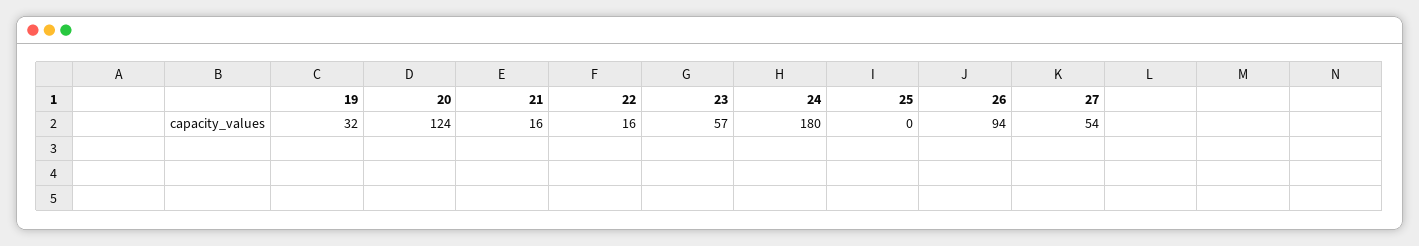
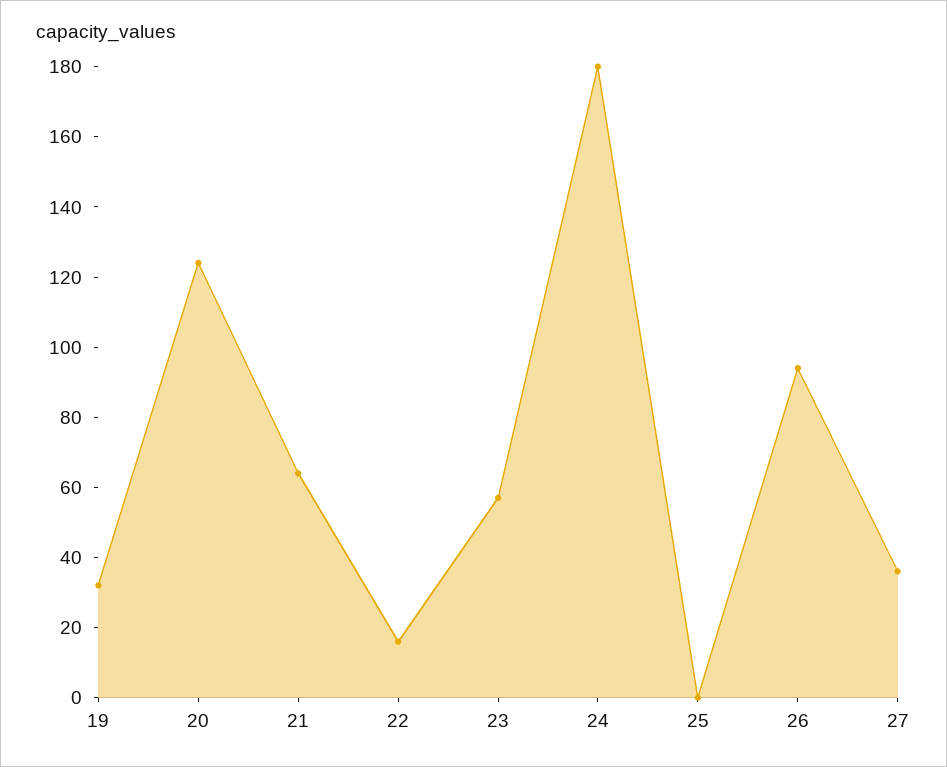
  {
    "19": 32,
    "20": 124,
-   "21": 16,
+   "21": 65,
    "22": 16,
    "23": 57,
    "24": 180,
    "25": 0,
    "26": 94,
-   "27": 54
+   "27": 35
  }

